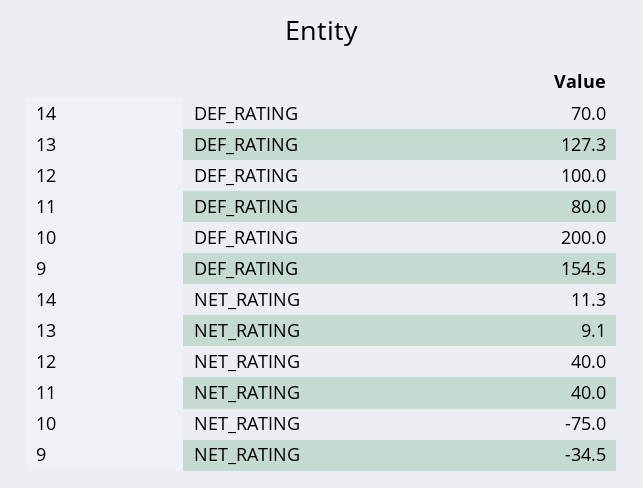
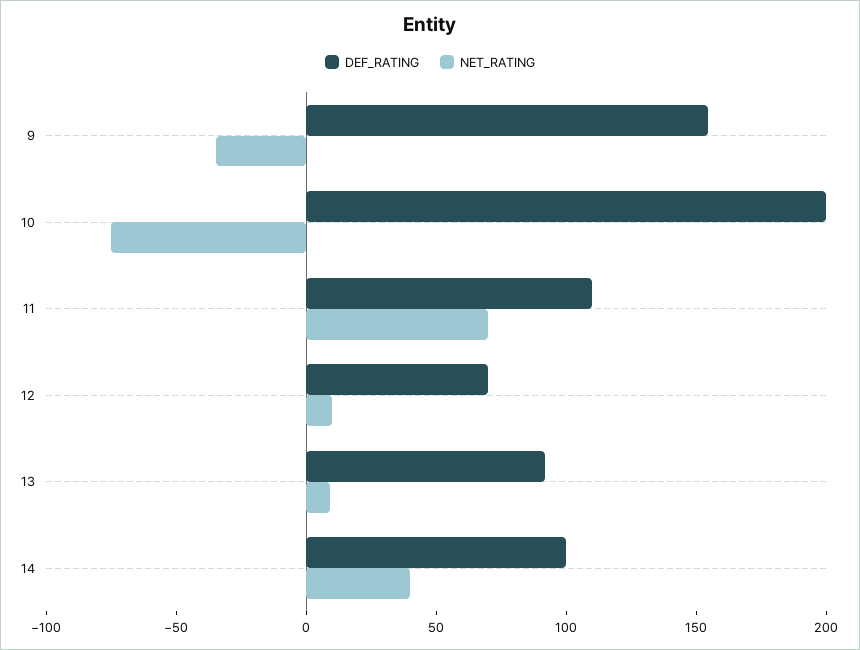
  {
    "DEF_RATING": {
-     "14": 70,
+     "14": 100,
-     "13": 127.3,
+     "13": 90,
-     "12": 100,
+     "12": 70,
-     "11": 80,
+     "11": 110,
      "10": 200,
      "9": 154.5
    },
    "NET_RATING": {
-     "14": 11.3,
+     "14": 40,
      "13": 9.1,
-     "12": 40,
+     "12": 10,
-     "11": 40,
+     "11": 70,
      "10": -75,
      "9": -34.5
    }
  }

